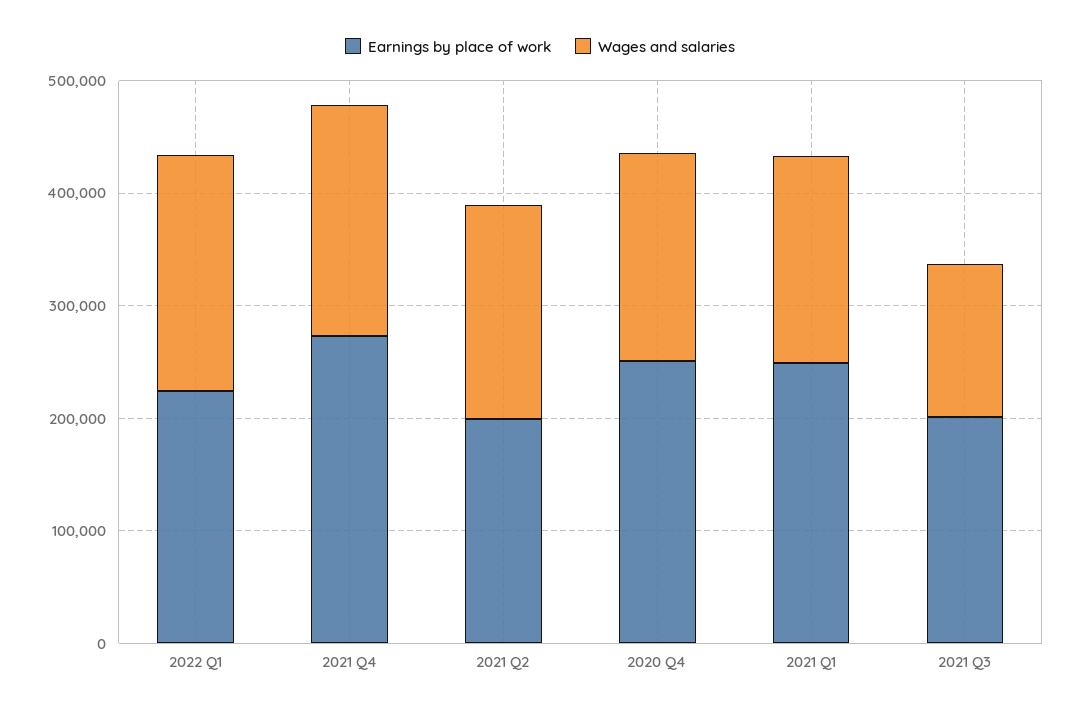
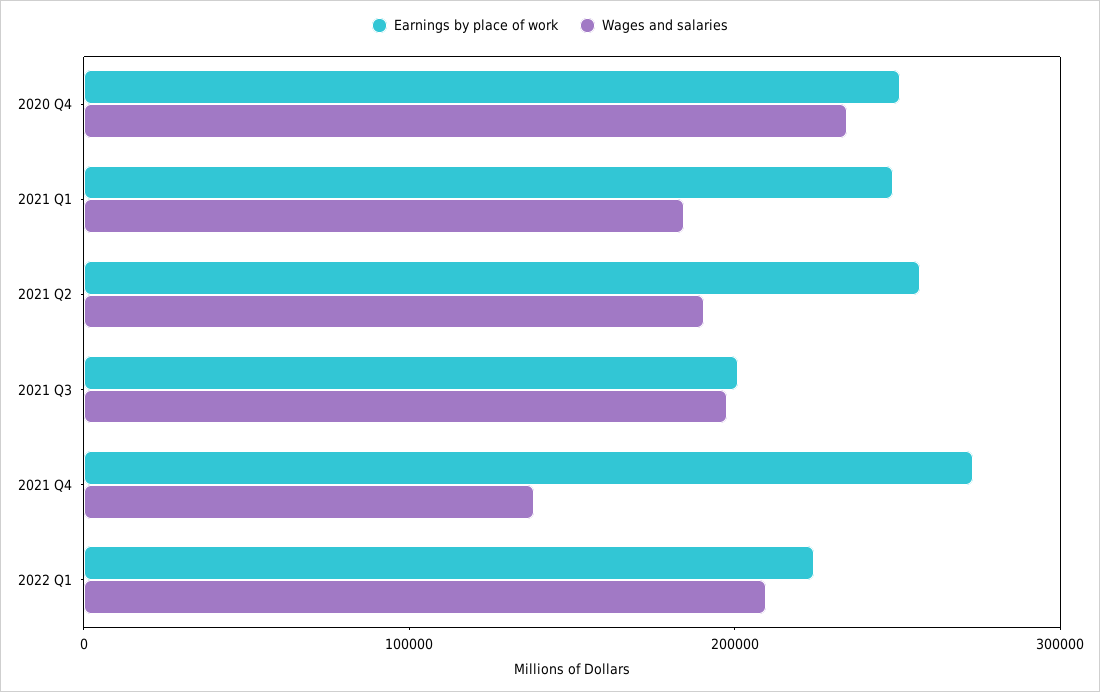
  {
    "Earnings by place of work": {
      "2022 Q1": 220000,
      "2021 Q4": 280000,
-     "2021 Q2": 200000,
+     "2021 Q2": 260000,
      "2020 Q4": 260000,
      "2021 Q1": 240000,
      "2021 Q3": 200000
    },
    "Wages and salaries": {
      "2022 Q1": 200000,
-     "2021 Q4": 200000,
+     "2021 Q4": 140000,
      "2021 Q2": 200000,
-     "2020 Q4": 180000,
+     "2020 Q4": 240000,
      "2021 Q1": 180000,
-     "2021 Q3": 140000
+     "2021 Q3": 200000
    }
  }

